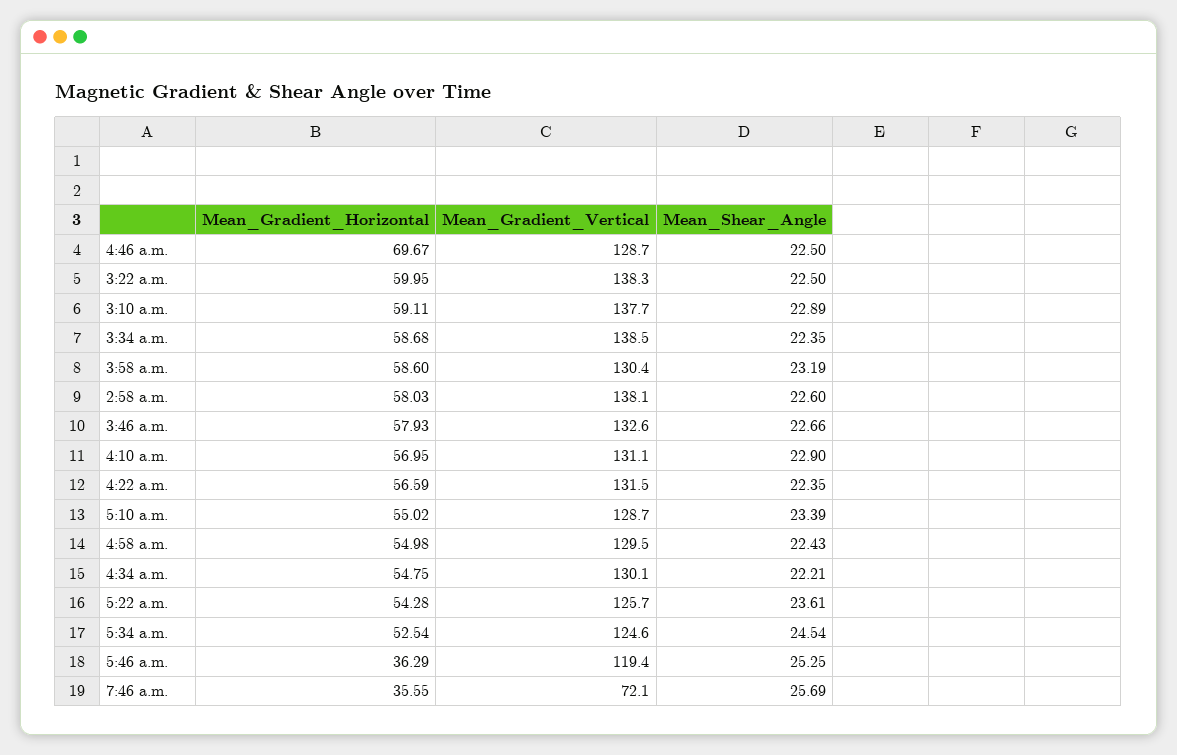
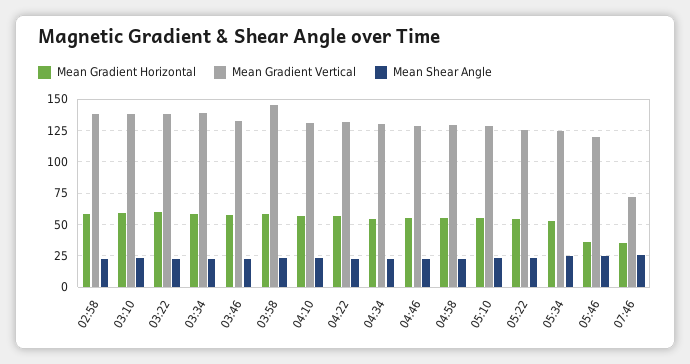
  {
    "Mean_Gradient_Horizontal": {
-     "4:46 a.m.": 69.67,
+     "4:46 a.m.": 55,
      "3:22 a.m.": 59.95,
      "3:10 a.m.": 59.11,
      "3:34 a.m.": 58.68,
      "3:58 a.m.": 58.6,
      "2:58 a.m.": 58.03,
      "3:46 a.m.": 57.93,
      "4:10 a.m.": 56.95,
      "4:22 a.m.": 56.59,
      "5:10 a.m.": 55.02,
      "4:58 a.m.": 54.98,
      "4:34 a.m.": 54.75,
      "5:22 a.m.": 54.28,
      "5:34 a.m.": 52.54,
      "5:46 a.m.": 36.29,
      "7:46 a.m.": 35.55
    },
    "Mean_Gradient_Vertical": {
      "4:46 a.m.": 128.7,
      "3:22 a.m.": 138.3,
      "3:10 a.m.": 137.7,
      "3:34 a.m.": 138.5,
-     "3:58 a.m.": 130.4,
+     "3:58 a.m.": 145,
      "2:58 a.m.": 138.1,
      "3:46 a.m.": 132.6,
      "4:10 a.m.": 131.1,
      "4:22 a.m.": 131.5,
      "5:10 a.m.": 128.7,
      "4:58 a.m.": 129.5,
      "4:34 a.m.": 130.1,
      "5:22 a.m.": 125.7,
      "5:34 a.m.": 124.6,
      "5:46 a.m.": 119.4,
      "7:46 a.m.": 72.1
    },
    "Mean_Shear_Angle": {
      "4:46 a.m.": 22.5,
      "3:22 a.m.": 22.5,
      "3:10 a.m.": 22.89,
      "3:34 a.m.": 22.35,
      "3:58 a.m.": 23.19,
      "2:58 a.m.": 22.6,
      "3:46 a.m.": 22.66,
      "4:10 a.m.": 22.9,
      "4:22 a.m.": 22.35,
      "5:10 a.m.": 23.39,
      "4:58 a.m.": 22.43,
      "4:34 a.m.": 22.21,
      "5:22 a.m.": 23.61,
      "5:34 a.m.": 24.54,
      "5:46 a.m.": 25.25,
      "7:46 a.m.": 25.69
    }
  }

